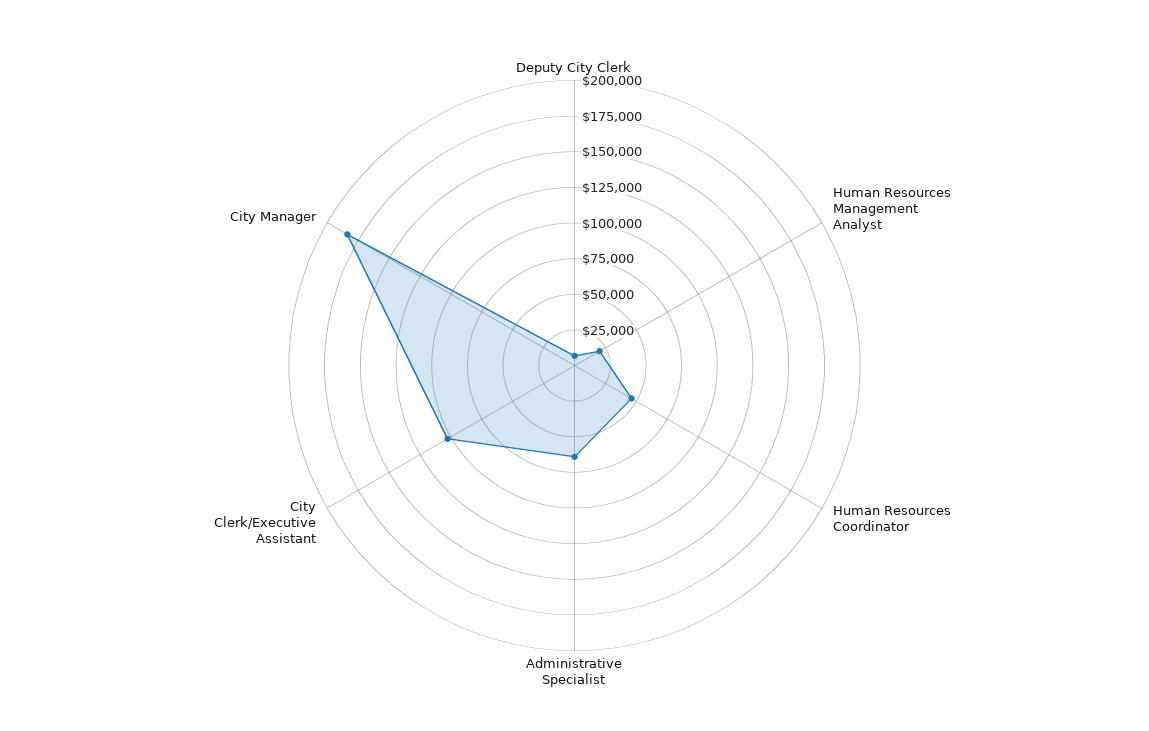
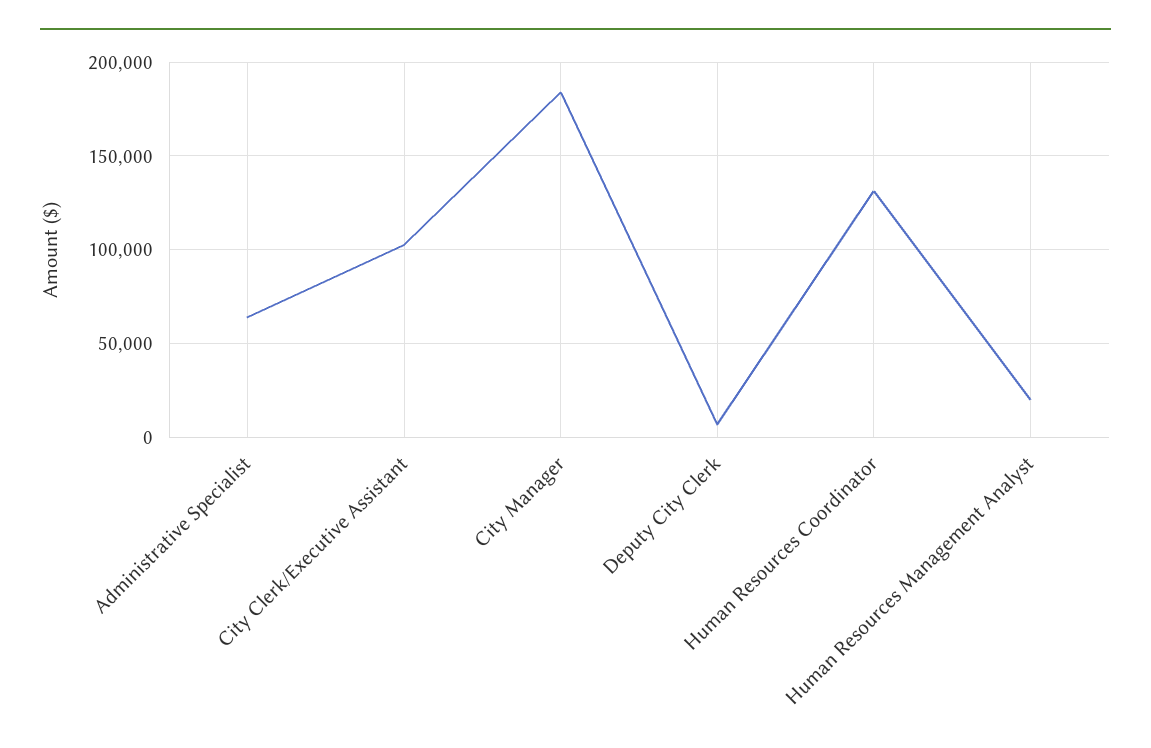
  {
    "Deputy City Clerk": 5000,
    "Human Resources Management Analyst": 20000,
-   "Human Resources Coordinator": 50000,
+   "Human Resources Coordinator": 130000,
    "Administrative Specialist": 65000,
    "City Clerk/Executive Assistant": 105000,
    "City Manager": 185000
  }

